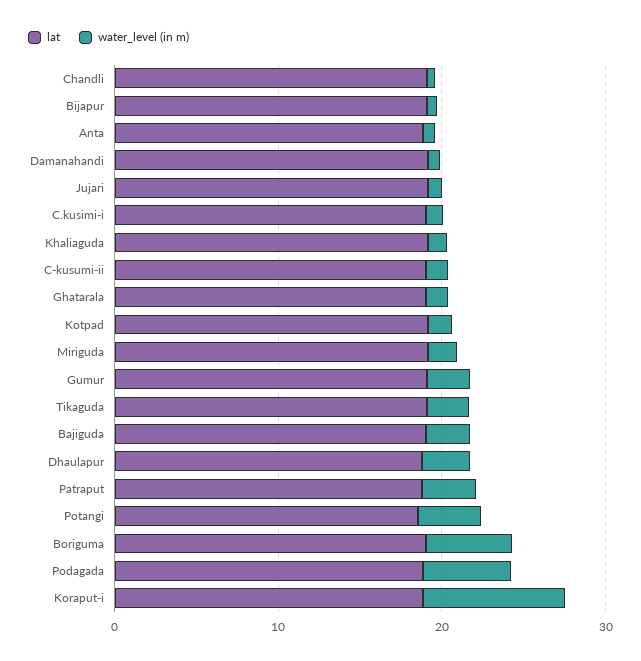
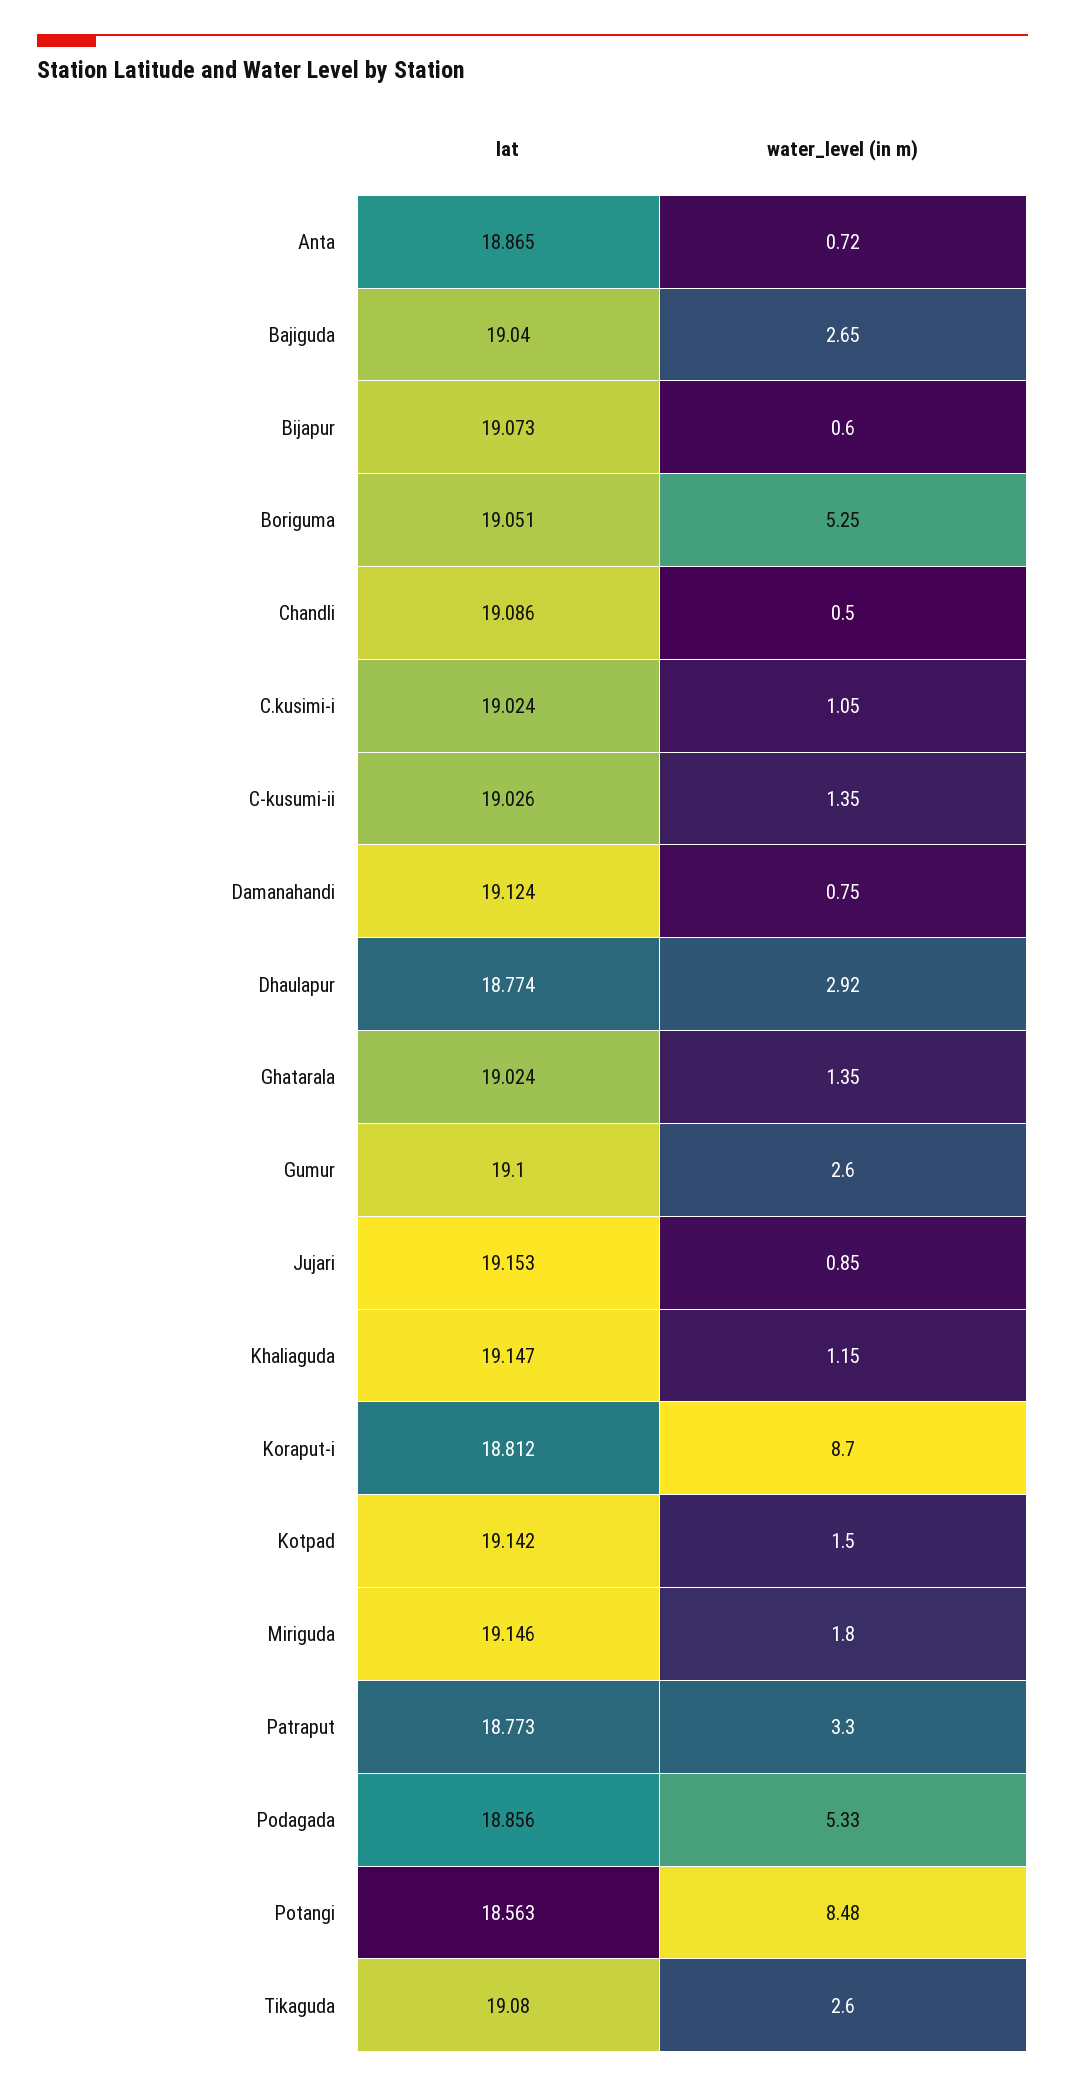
  {
    "lat": {
      "Chandli": 19.086,
      "Bijapur": 19.073,
      "Anta": 18.865,
      "Damanahandi": 19.124,
      "Jujari": 19.153,
      "C.kusimi-i": 19.024,
      "Khaliaguda": 19.147,
      "C-kusumi-ii": 19.026,
      "Ghatarala": 19.024,
      "Kotpad": 19.142,
      "Miriguda": 19.146,
      "Gumur": 19.1,
      "Tikaguda": 19.08,
      "Bajiguda": 19.04,
      "Dhaulapur": 18.774,
      "Patraput": 18.773,
      "Potangi": 18.563,
      "Boriguma": 19.051,
      "Podagada": 18.856,
      "Koraput-i": 18.812
    },
    "water_level (in m)": {
      "Chandli": 0.5,
      "Bijapur": 0.6,
      "Anta": 0.72,
      "Damanahandi": 0.75,
      "Jujari": 0.85,
      "C.kusimi-i": 1.05,
      "Khaliaguda": 1.15,
      "C-kusumi-ii": 1.35,
      "Ghatarala": 1.35,
      "Kotpad": 1.5,
      "Miriguda": 1.8,
      "Gumur": 2.6,
      "Tikaguda": 2.6,
      "Bajiguda": 2.65,
      "Dhaulapur": 2.92,
      "Patraput": 3.3,
-     "Potangi": 4,
+     "Potangi": 8.48,
      "Boriguma": 5.25,
      "Podagada": 5.33,
      "Koraput-i": 8.7
    }
  }

